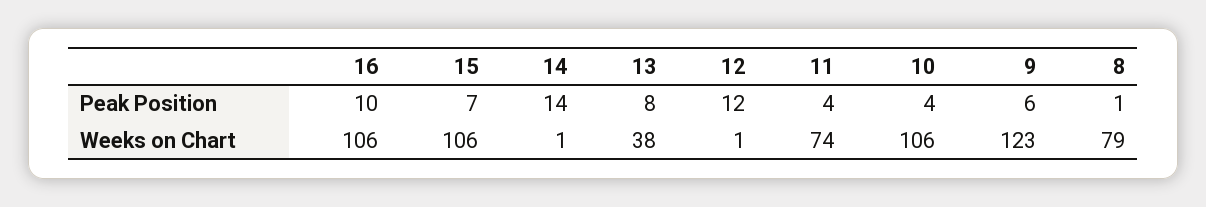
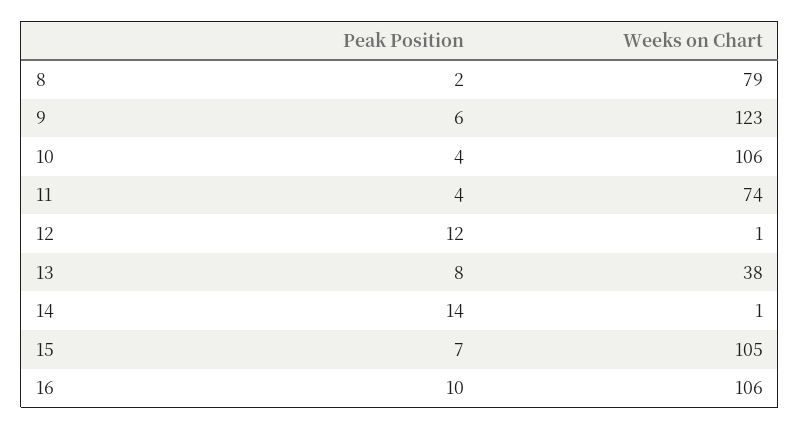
  {
    "16": {
      "Peak Position": 10,
      "Weeks on Chart": 106
    },
    "15": {
      "Peak Position": 7,
-     "Weeks on Chart": 106
+     "Weeks on Chart": 105
    },
    "14": {
      "Peak Position": 14,
      "Weeks on Chart": 1
    },
    "13": {
      "Peak Position": 8,
      "Weeks on Chart": 38
    },
    "12": {
      "Peak Position": 12,
      "Weeks on Chart": 1
    },
    "11": {
      "Peak Position": 4,
      "Weeks on Chart": 74
    },
    "10": {
      "Peak Position": 4,
      "Weeks on Chart": 106
    },
    "9": {
      "Peak Position": 6,
      "Weeks on Chart": 123
    },
    "8": {
-     "Peak Position": 1,
+     "Peak Position": 2,
      "Weeks on Chart": 79
    }
  }

